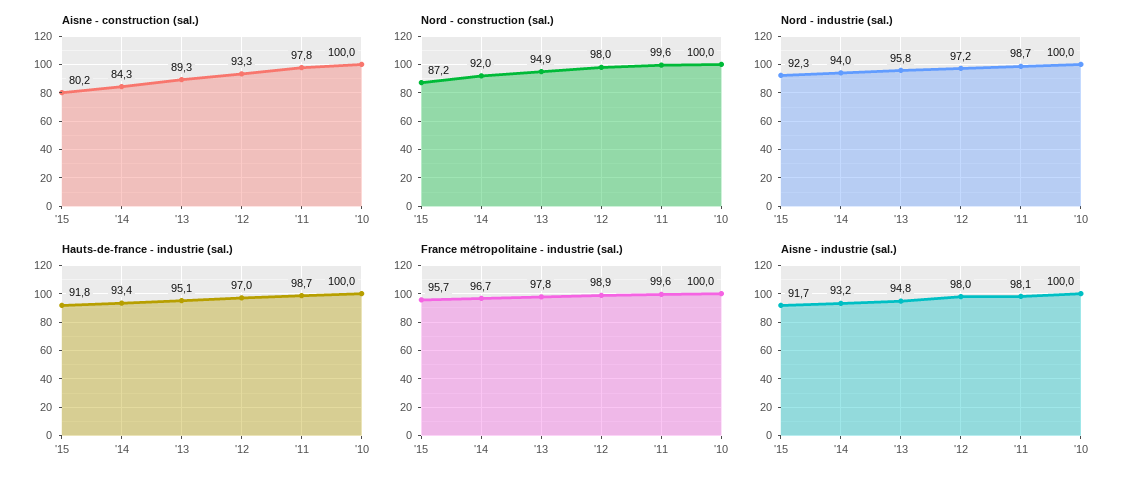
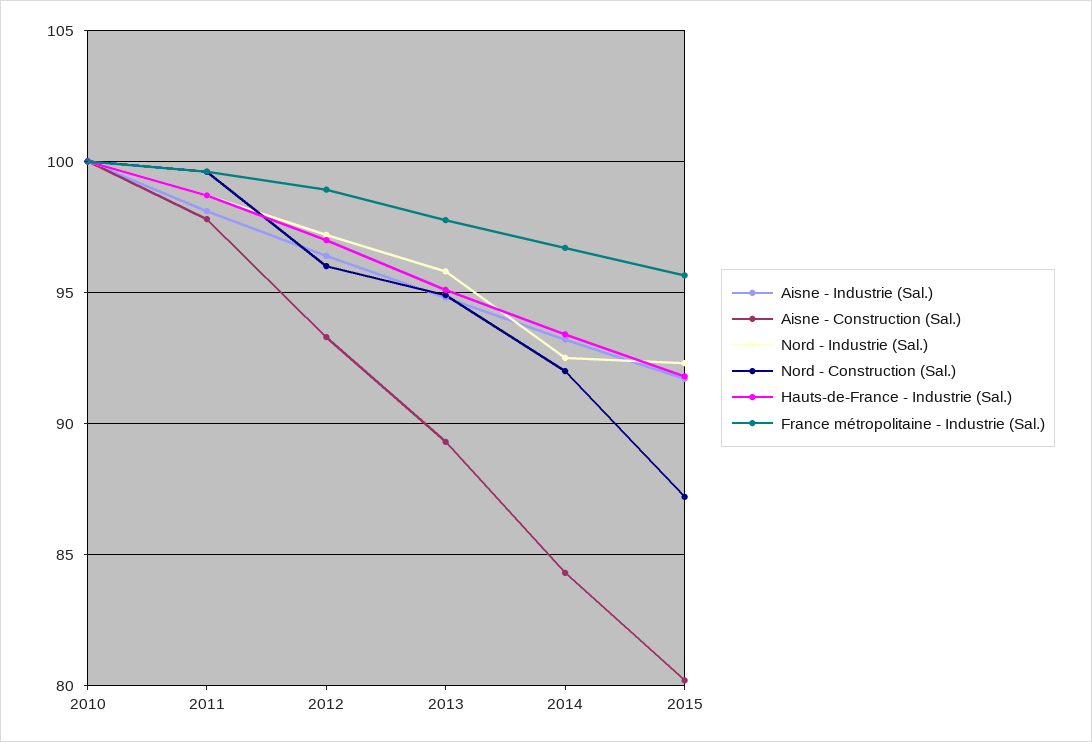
  {
    "Aisne - construction (sal.)": {
      "'15": 80.2,
      "'14": 84.3,
      "'13": 89.3,
      "'12": 93.3,
      "'11": 97.8,
      "'10": 100
    },
    "Nord - construction (sal.)": {
      "'15": 87.2,
      "'14": 92,
      "'13": 94.9,
-     "'12": 98,
+     "'12": 96,
      "'11": 99.6,
      "'10": 100
    },
    "Nord - industrie (sal.)": {
      "'15": 92.3,
-     "'14": 94,
+     "'14": 92.5,
      "'13": 95.8,
      "'12": 97.2,
      "'11": 98.7,
      "'10": 100
    },
    "Hauts-de-france - industrie (sal.)": {
      "'15": 91.8,
      "'14": 93.4,
      "'13": 95.1,
      "'12": 97,
      "'11": 98.7,
      "'10": 100
    },
    "France métropolitaine - industrie (sal.)": {
      "'15": 95.7,
      "'14": 96.7,
      "'13": 97.8,
      "'12": 98.9,
      "'11": 99.6,
      "'10": 100
    },
    "Aisne - industrie (sal.)": {
      "'15": 91.7,
      "'14": 93.2,
      "'13": 94.8,
-     "'12": 98,
+     "'12": 96.5,
      "'11": 98.1,
      "'10": 100
    }
  }

